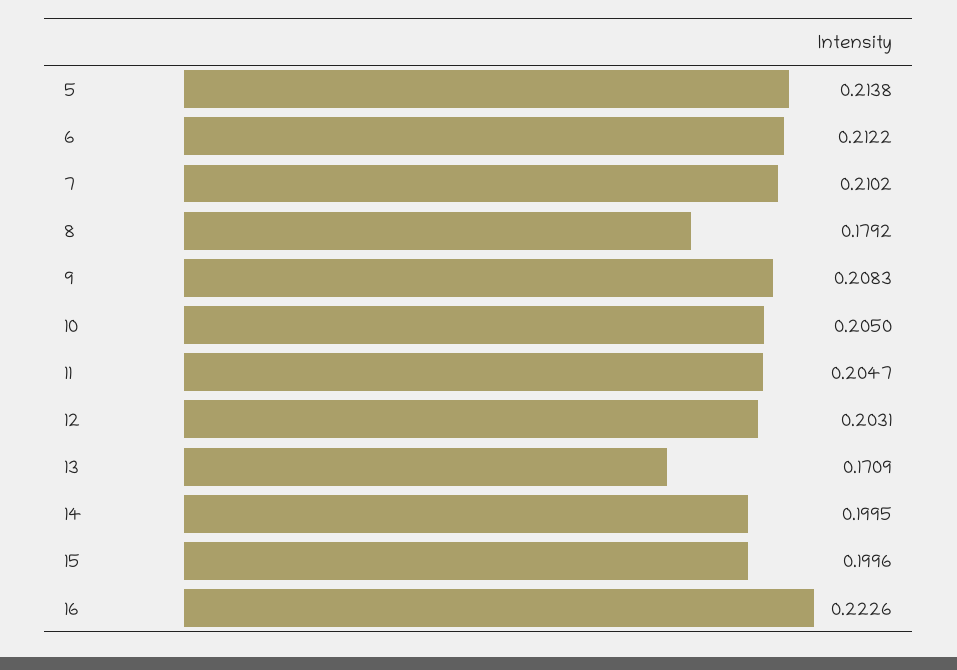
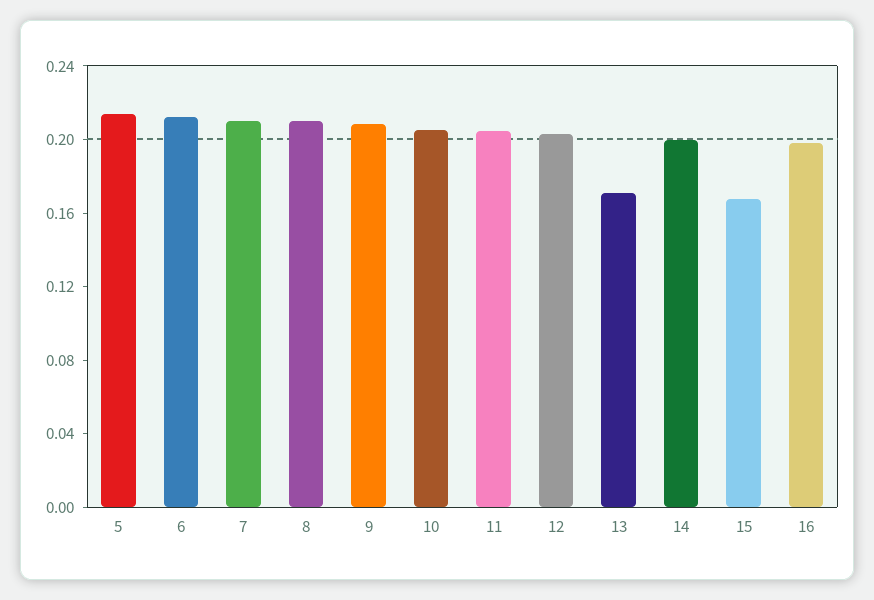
  {
    "5": 0.2138,
    "6": 0.2122,
    "7": 0.2102,
-   "8": 0.1792,
+   "8": 0.21,
    "9": 0.2083,
    "10": 0.205,
    "11": 0.2047,
    "12": 0.2031,
    "13": 0.1709,
    "14": 0.1995,
-   "15": 0.1996,
+   "15": 0.17,
-   "16": 0.2226
+   "16": 0.2
  }

